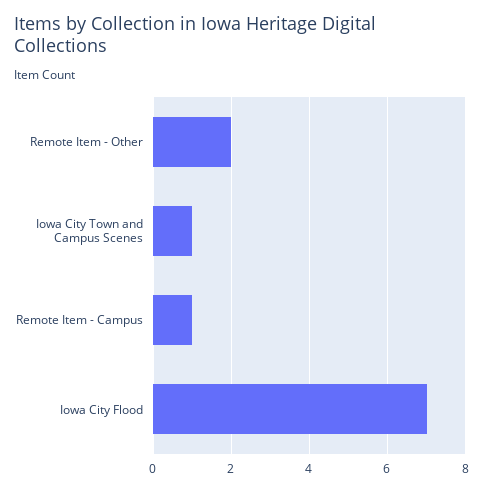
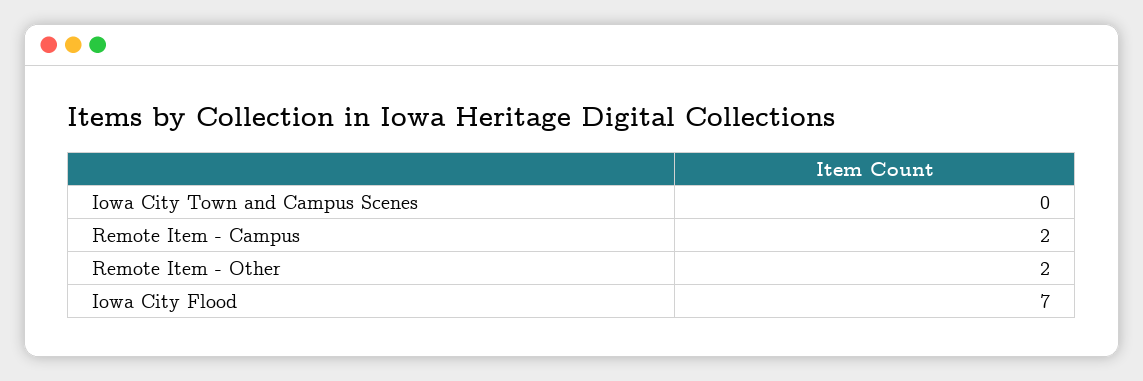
  {
    "Remote Item - Other": 2,
-   "Iowa City Town and Campus Scenes": 1,
+   "Iowa City Town and Campus Scenes": 0,
-   "Remote Item - Campus": 1,
+   "Remote Item - Campus": 2,
    "Iowa City Flood": 7
  }

